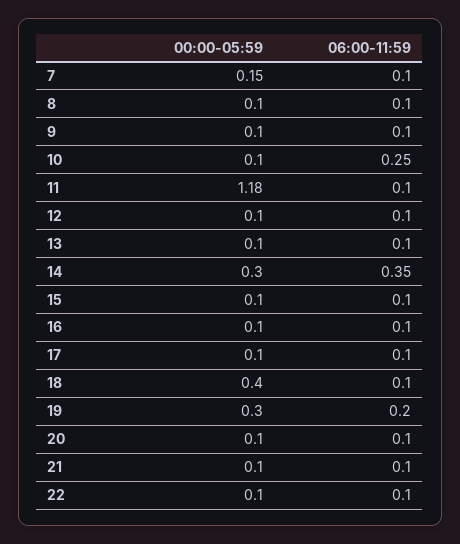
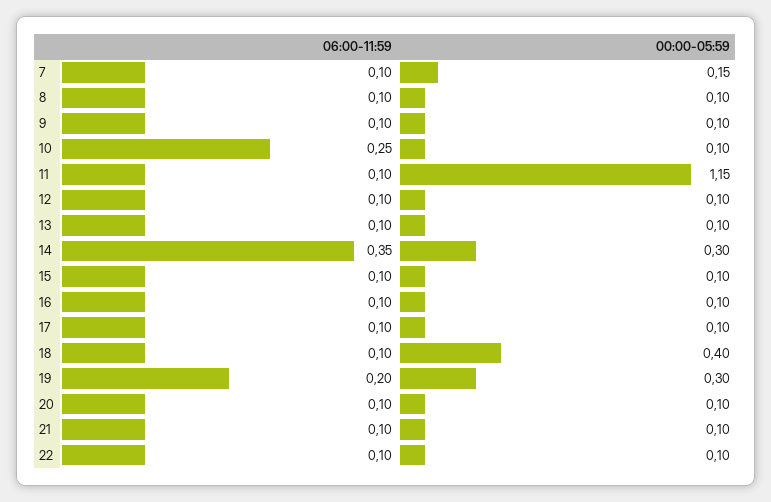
  {
    "00:00-05:59": {
      "7": 0.15,
      "8": 0.1,
      "9": 0.1,
      "10": 0.1,
-     "11": 1.18,
+     "11": 1.15,
      "12": 0.1,
      "13": 0.1,
      "14": 0.3,
      "15": 0.1,
      "16": 0.1,
      "17": 0.1,
      "18": 0.4,
      "19": 0.3,
      "20": 0.1,
      "21": 0.1,
      "22": 0.1
    },
    "06:00-11:59": {
      "7": 0.1,
      "8": 0.1,
      "9": 0.1,
      "10": 0.25,
      "11": 0.1,
      "12": 0.1,
      "13": 0.1,
      "14": 0.35,
      "15": 0.1,
      "16": 0.1,
      "17": 0.1,
      "18": 0.1,
      "19": 0.2,
      "20": 0.1,
      "21": 0.1,
      "22": 0.1
    }
  }

